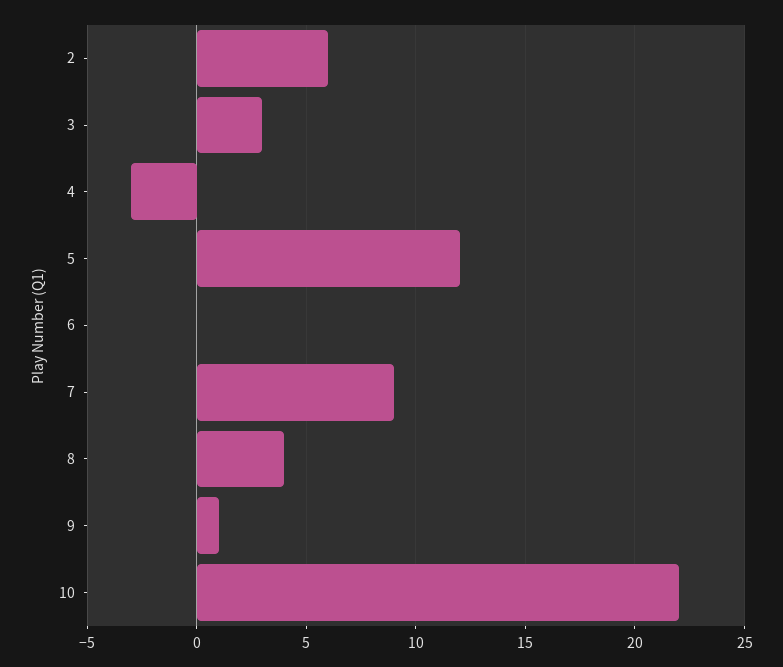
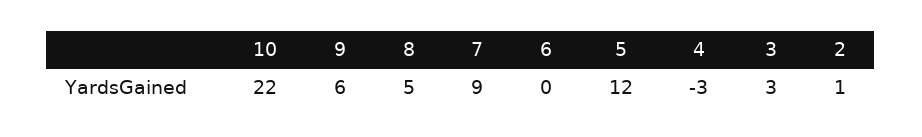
  {
-   "2": 6,
+   "2": 1,
    "3": 3,
    "4": -3,
    "5": 12,
    "6": 0,
    "7": 9,
-   "8": 4,
+   "8": 5,
-   "9": 1,
+   "9": 6,
    "10": 22
  }

